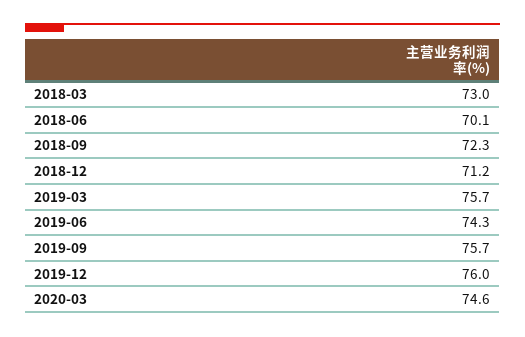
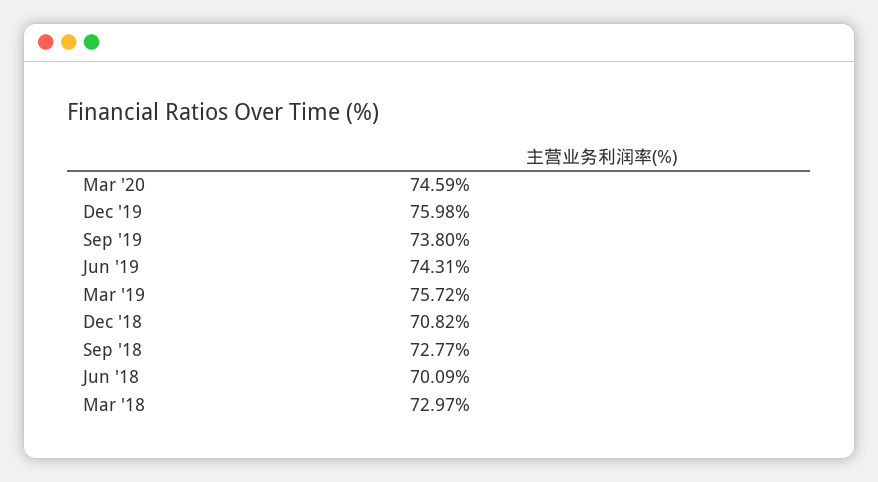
  {
    "2018-03": 72.97,
    "2018-06": 70.09,
-   "2018-09": 72.3,
+   "2018-09": 72.77,
-   "2018-12": 71.2,
+   "2018-12": 70.82,
    "2019-03": 75.72,
    "2019-06": 74.31,
-   "2019-09": 75.7,
+   "2019-09": 73.8,
    "2019-12": 75.98,
    "2020-03": 74.59
  }

